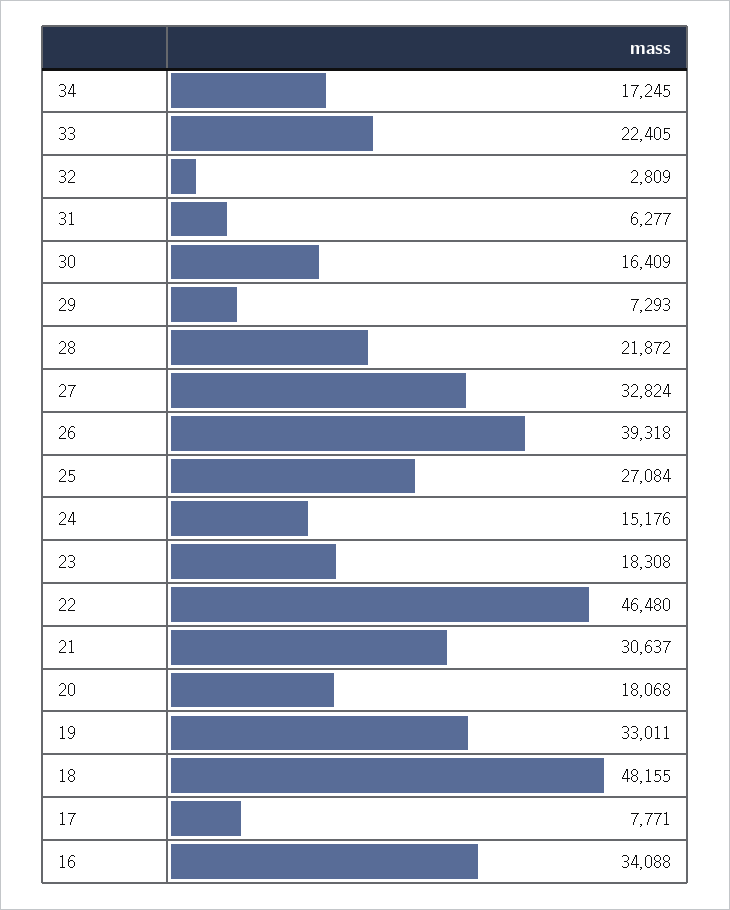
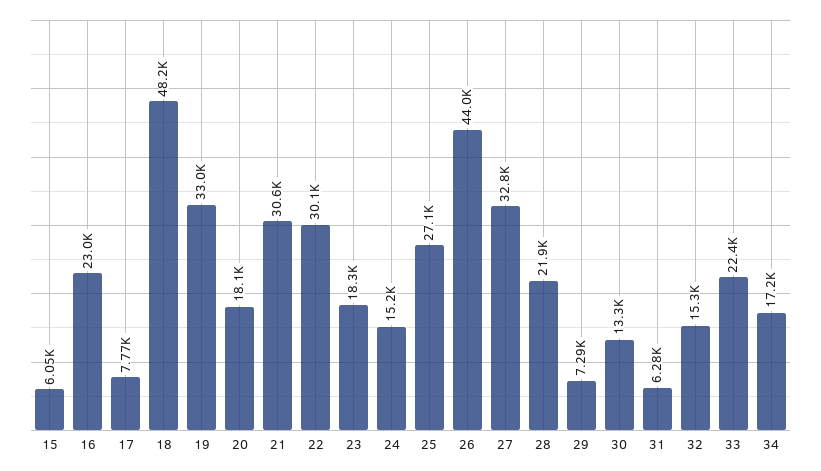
  {
    "34": 17245,
    "33": 22405,
-   "32": 2809,
+   "32": 15300,
    "31": 6277,
-   "30": 16409,
+   "30": 13300,
    "29": 7293,
    "28": 21872,
    "27": 32824,
-   "26": 39318,
+   "26": 44000,
    "25": 27084,
    "24": 15176,
    "23": 18308,
-   "22": 46480,
+   "22": 30100,
    "21": 30637,
    "20": 18068,
    "19": 33011,
    "18": 48155,
    "17": 7771,
-   "16": 34088
+   "16": 23000,
+   "15": 6050
  }

